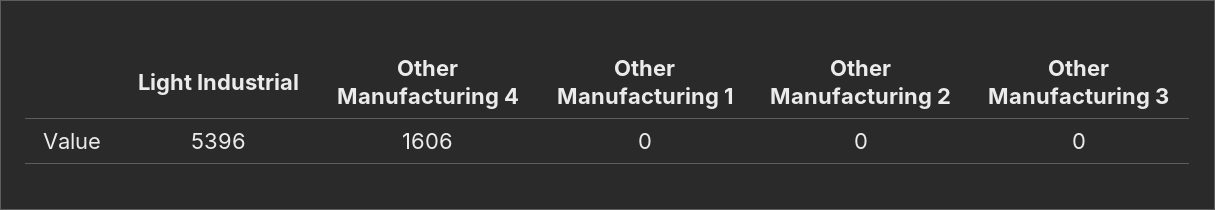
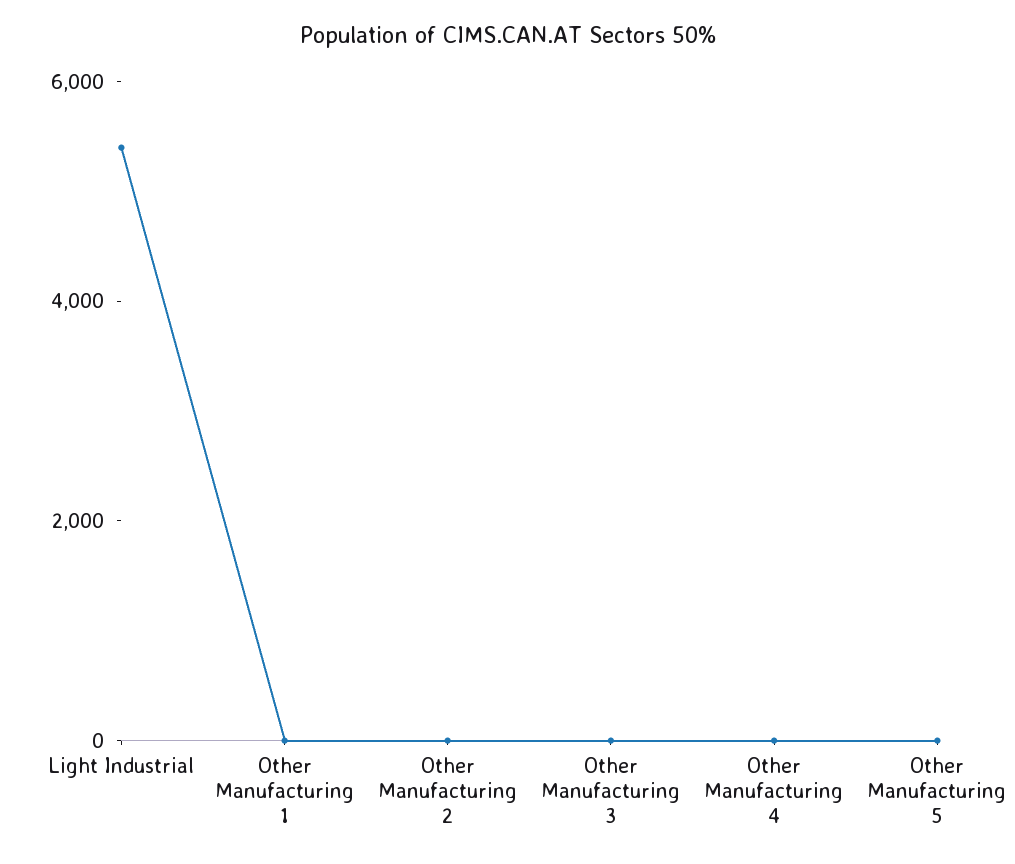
  {
    "Light Industrial": 5396,
-   "Other Manufacturing 4": 1606,
+   "Other Manufacturing 4": 0,
    "Other Manufacturing 1": 0,
    "Other Manufacturing 2": 0,
-   "Other Manufacturing 3": 0
+   "Other Manufacturing 3": 0,
+   "Other Manufacturing 5": 0
  }

